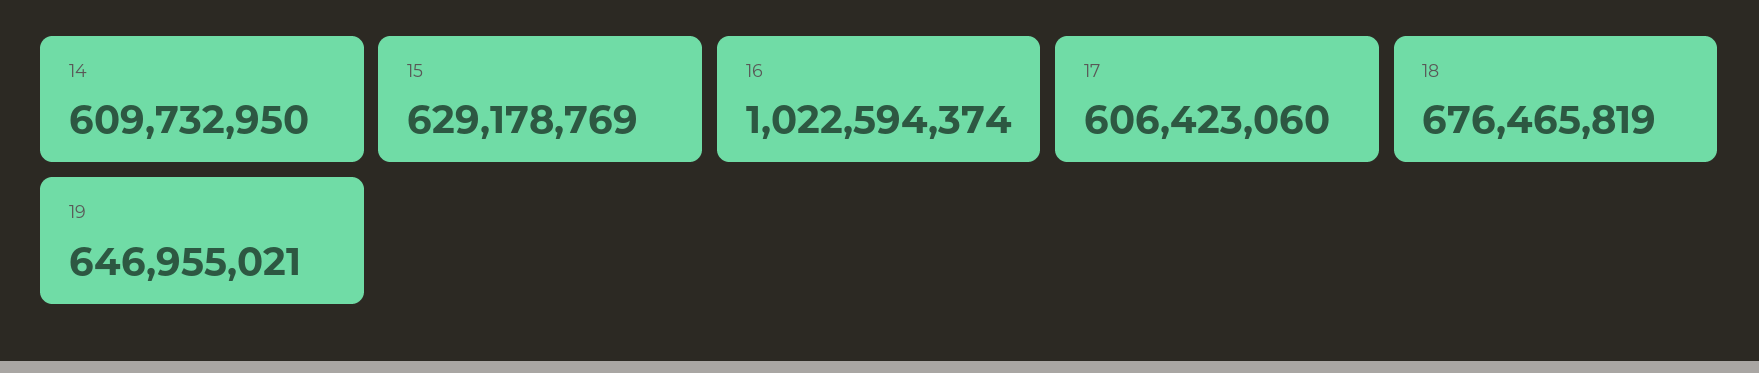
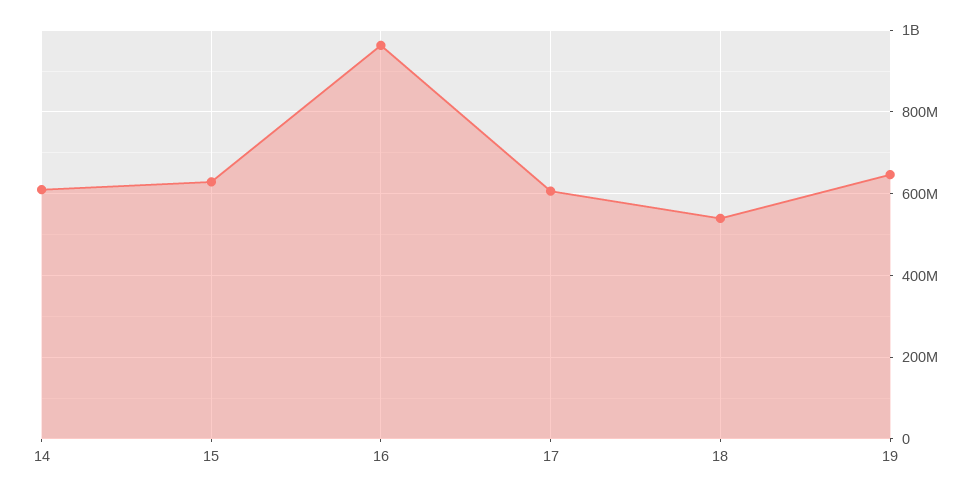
  {
    "14": 609732950,
    "15": 629178769,
-   "16": 1022594374,
+   "16": 960000000,
    "17": 606423060,
-   "18": 676465819,
+   "18": 540000000,
    "19": 646955021
  }

